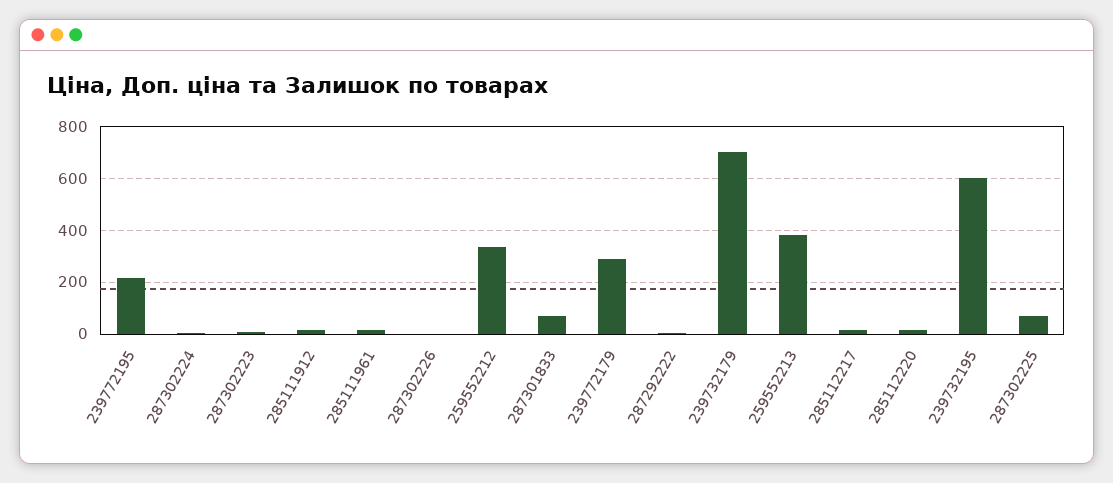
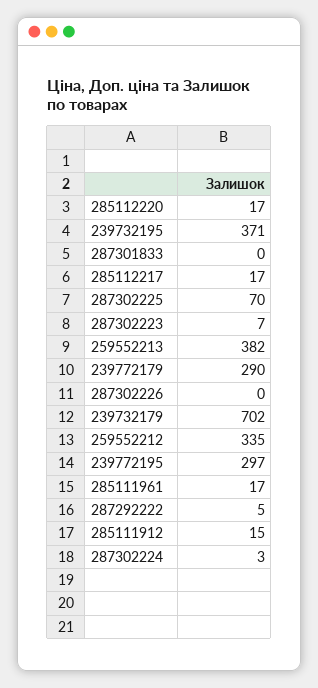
  {
-   "239772195": 225,
+   "239772195": 297,
    "287302224": 3,
    "287302223": 7,
    "285111912": 15,
    "285111961": 17,
    "287302226": 0,
    "259552212": 335,
-   "287301833": 75,
+   "287301833": 0,
    "239772179": 290,
    "287292222": 5,
    "239732179": 702,
    "259552213": 382,
    "285112217": 17,
    "285112220": 17,
-   "239732195": 600,
+   "239732195": 371,
    "287302225": 70
  }

